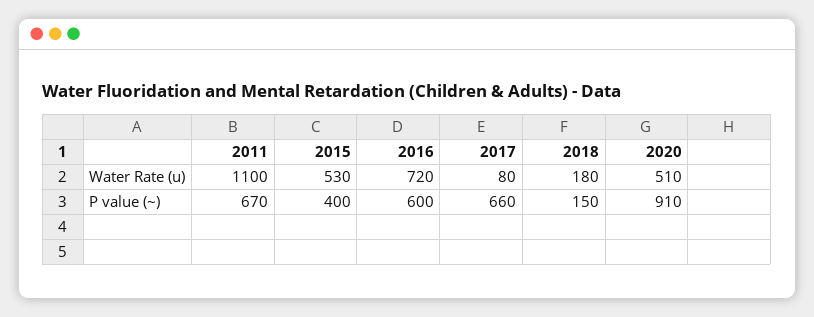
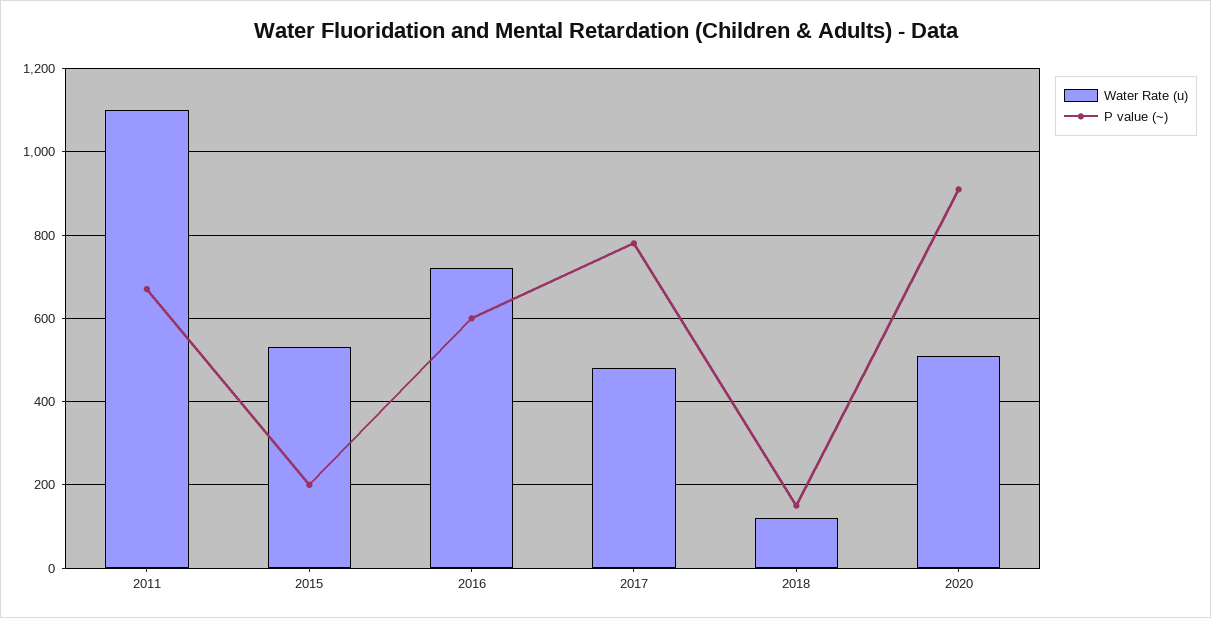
  {
    "Water Rate (u)": {
      "2011": 1100,
      "2015": 530,
      "2016": 720,
-     "2017": 80,
+     "2017": 480,
-     "2018": 180,
+     "2018": 120,
      "2020": 510
    },
    "P value (~)": {
      "2011": 670,
-     "2015": 400,
+     "2015": 200,
      "2016": 600,
-     "2017": 660,
+     "2017": 780,
      "2018": 150,
      "2020": 910
    }
  }

